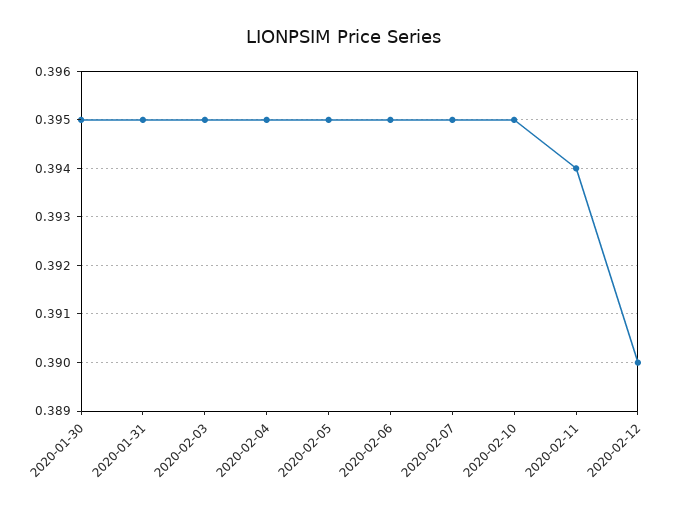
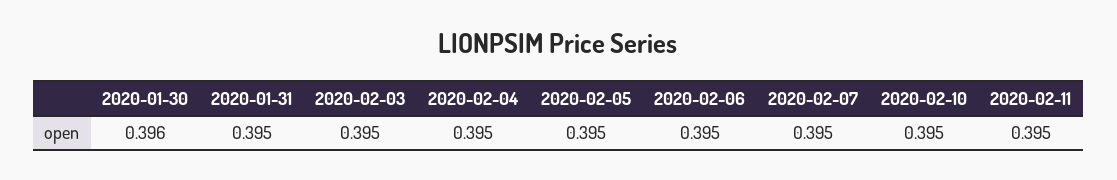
  {
-   "2020-01-30": 0.395,
+   "2020-01-30": 0.396,
    "2020-01-31": 0.395,
    "2020-02-03": 0.395,
    "2020-02-04": 0.395,
    "2020-02-05": 0.395,
    "2020-02-06": 0.395,
    "2020-02-07": 0.395,
    "2020-02-10": 0.395,
-   "2020-02-11": 0.394,
+   "2020-02-11": 0.395
-   "2020-02-12": 0.39
  }

